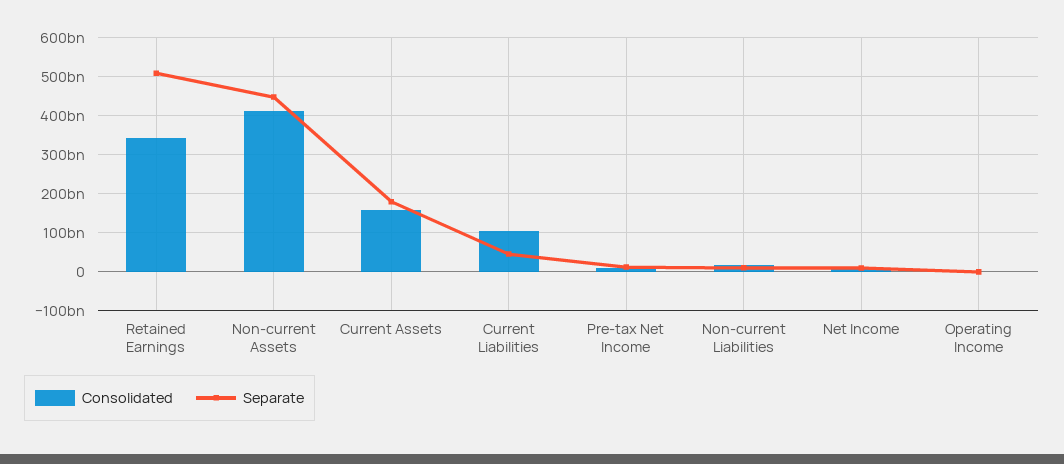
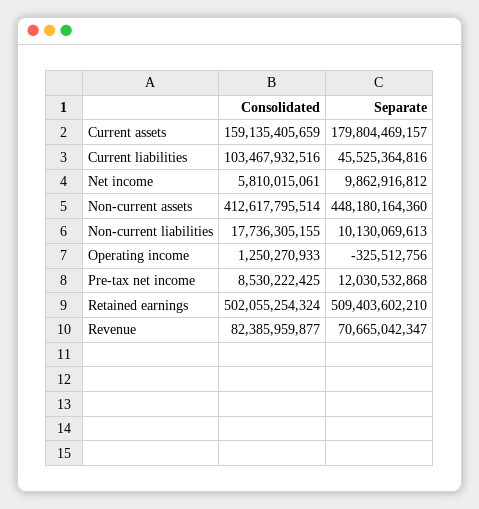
  {
    "Consolidated": {
-     "Retained Earnings": 340000000000,
+     "Retained Earnings": 502055254324,
      "Non-current Assets": 412617795514,
      "Current Assets": 159135405659,
      "Current Liabilities": 103467932516,
      "Pre-tax Net Income": 8530222425,
      "Non-current Liabilities": 17736305155,
      "Net Income": 5810015061,
-     "Operating Income": 1250270933
+     "Operating Income": 1250270933,
+     "Revenue": 82385959877
    },
    "Separate": {
      "Retained Earnings": 509403602210,
      "Non-current Assets": 448180164360,
      "Current Assets": 179804469157,
      "Current Liabilities": 45525364816,
      "Pre-tax Net Income": 12030532868,
      "Non-current Liabilities": 10130069613,
      "Net Income": 9862916812,
-     "Operating Income": -325512756
+     "Operating Income": -325512756,
+     "Revenue": 70665042347
    }
  }

